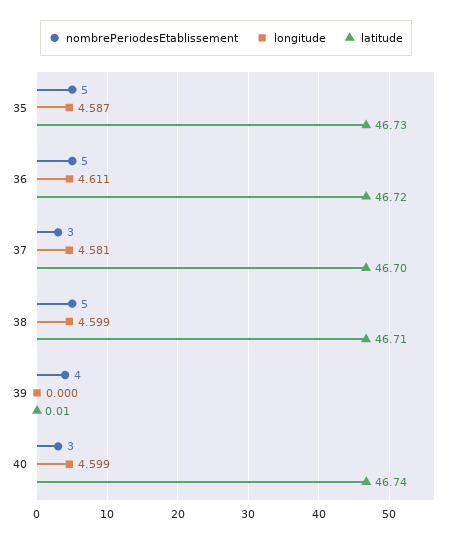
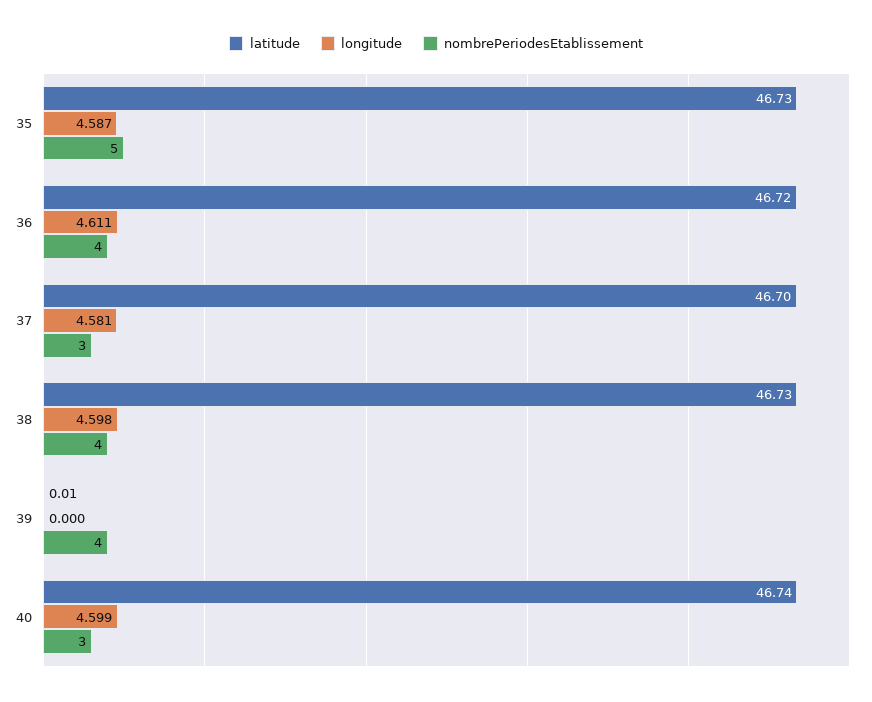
  {
    "nombrePeriodesEtablissement": {
      "35": 5,
-     "36": 5,
+     "36": 4,
      "37": 3,
-     "38": 5,
+     "38": 4,
      "39": 4,
      "40": 3
    },
    "longitude": {
      "35": 4.587,
      "36": 4.611,
      "37": 4.581,
-     "38": 4.599,
+     "38": 4.598,
      "39": 0,
      "40": 4.599
    },
    "latitude": {
      "35": 46.73,
      "36": 46.72,
      "37": 46.7,
-     "38": 46.71,
+     "38": 46.73,
      "39": 0.01,
      "40": 46.74
    }
  }

